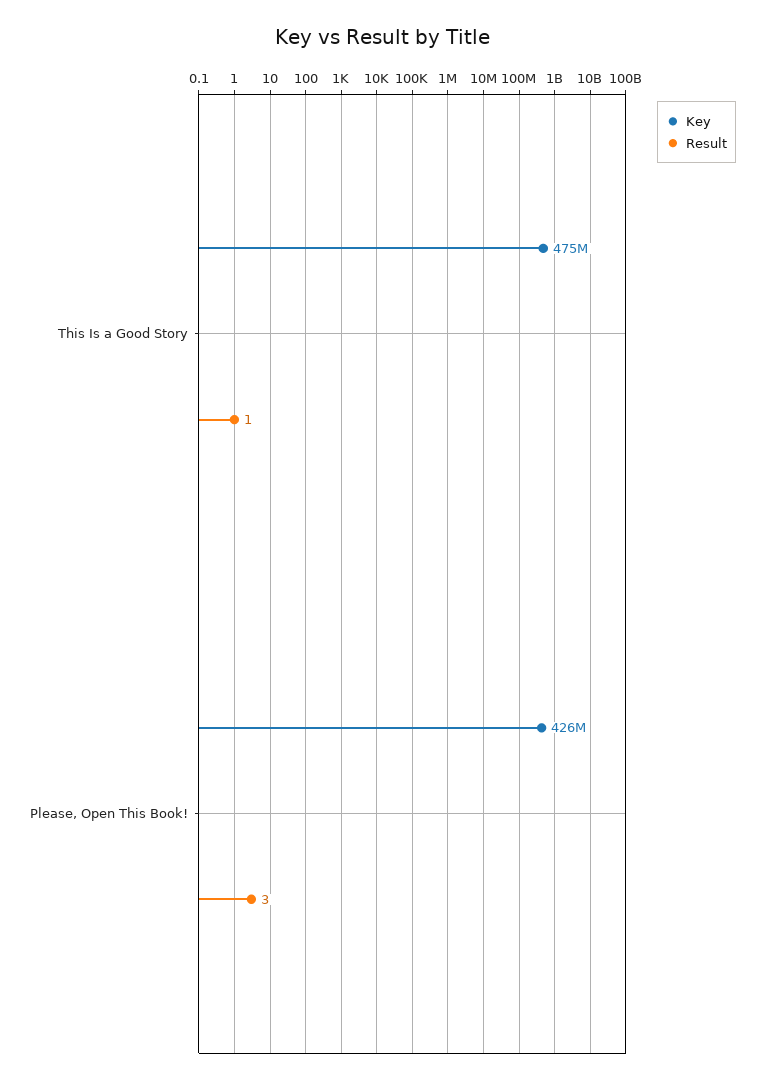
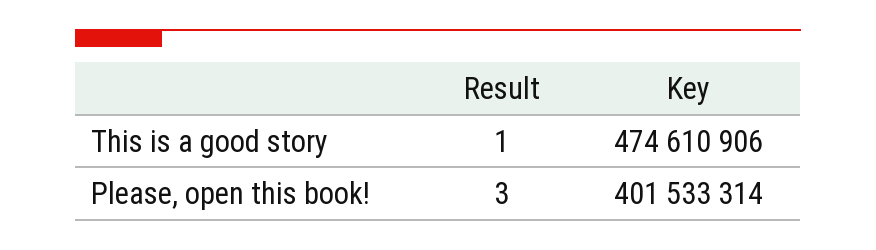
  {
    "Key": {
      "This Is a Good Story": 474610906,
-     "Please, Open This Book!": 426000000
+     "Please, Open This Book!": 401533314
    },
    "Result": {
      "This Is a Good Story": 1,
      "Please, Open This Book!": 3
    }
  }

